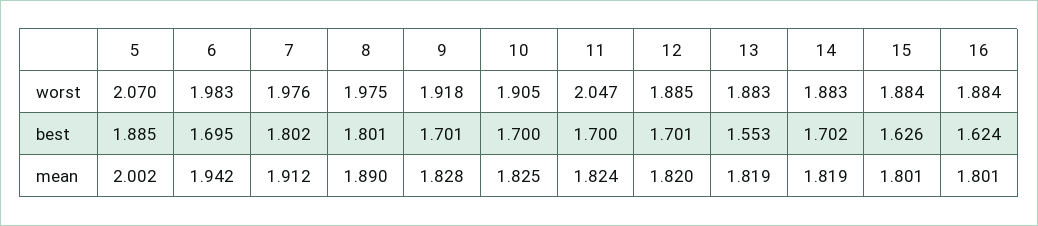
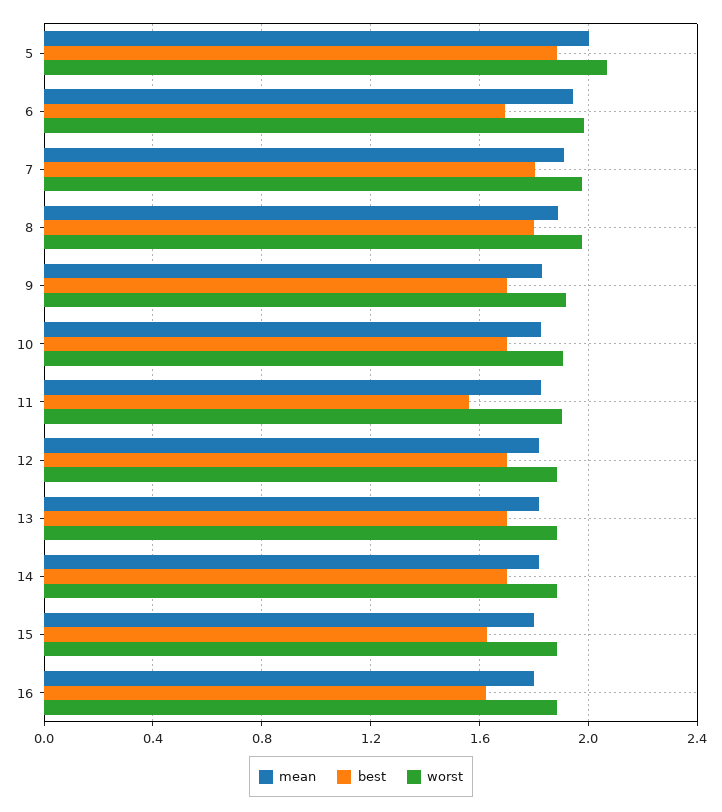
  {
    "worst": {
      "5": 2.07,
      "6": 1.983,
      "7": 1.976,
      "8": 1.975,
      "9": 1.918,
      "10": 1.905,
-     "11": 2.047,
+     "11": 1.9,
      "12": 1.885,
      "13": 1.883,
      "14": 1.883,
      "15": 1.884,
      "16": 1.884
    },
    "best": {
      "5": 1.885,
      "6": 1.695,
      "7": 1.802,
      "8": 1.801,
      "9": 1.701,
      "10": 1.7,
-     "11": 1.7,
+     "11": 1.55,
      "12": 1.701,
-     "13": 1.553,
+     "13": 1.7,
      "14": 1.702,
      "15": 1.626,
      "16": 1.624
    },
    "mean": {
      "5": 2.002,
      "6": 1.942,
      "7": 1.912,
      "8": 1.89,
      "9": 1.828,
      "10": 1.825,
      "11": 1.824,
      "12": 1.82,
      "13": 1.819,
      "14": 1.819,
      "15": 1.801,
      "16": 1.801
    }
  }

